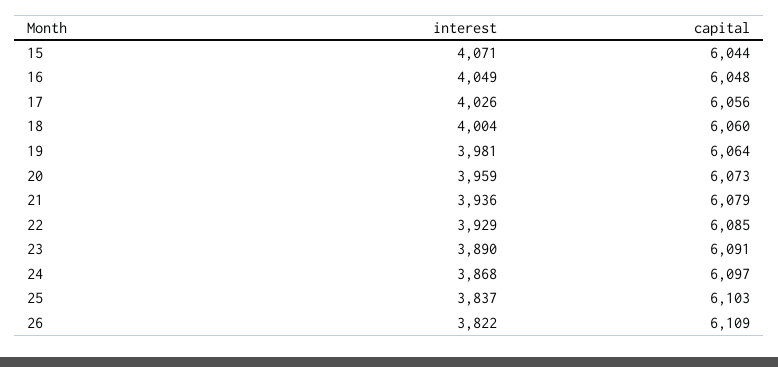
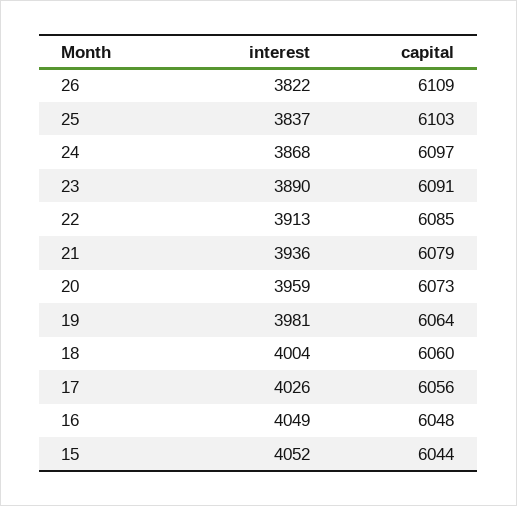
  {
    "interest": {
-     "15": 4071,
+     "15": 4052,
      "16": 4049,
      "17": 4026,
      "18": 4004,
      "19": 3981,
      "20": 3959,
      "21": 3936,
-     "22": 3929,
+     "22": 3913,
      "23": 3890,
      "24": 3868,
      "25": 3837,
      "26": 3822
    },
    "capital": {
      "15": 6044,
      "16": 6048,
      "17": 6056,
      "18": 6060,
      "19": 6064,
      "20": 6073,
      "21": 6079,
      "22": 6085,
      "23": 6091,
      "24": 6097,
      "25": 6103,
      "26": 6109
    }
  }

